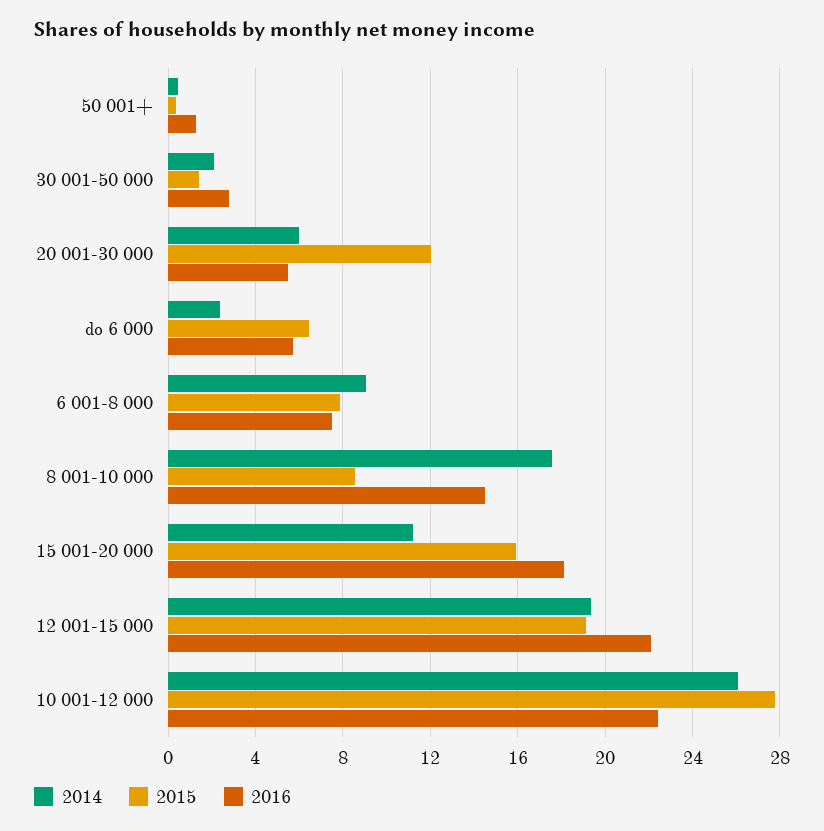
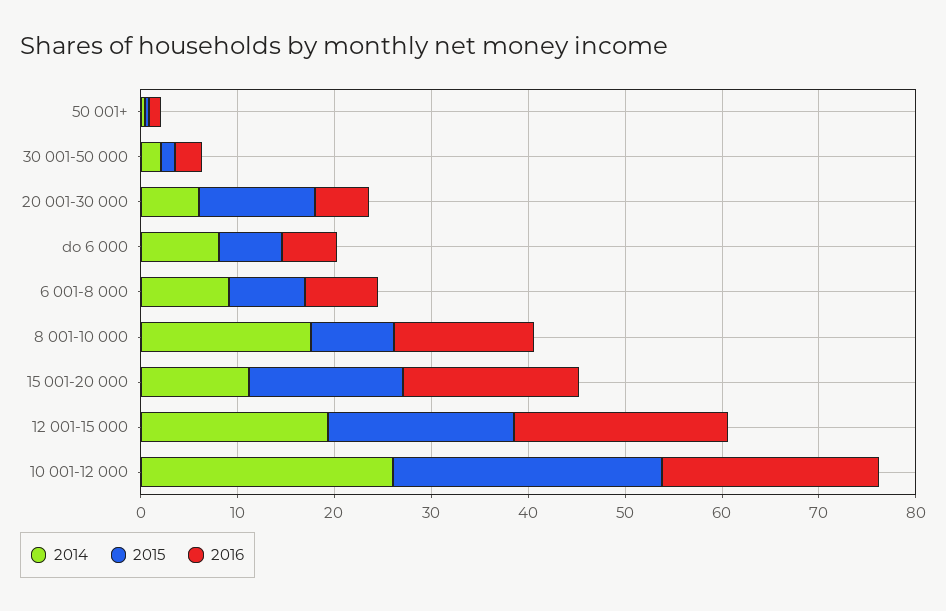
  {
    "2014": {
      "50 001+": 0.5,
      "30 001-50 000": 2,
      "20 001-30 000": 6,
-     "do 6 000": 2.5,
+     "do 6 000": 8,
      "6 001-8 000": 9,
      "8 001-10 000": 17.5,
      "15 001-20 000": 11,
      "12 001-15 000": 19.5,
      "10 001-12 000": 26
    },
    "2015": {
      "50 001+": 0.5,
      "30 001-50 000": 1.5,
      "20 001-30 000": 12,
      "do 6 000": 6.5,
      "6 001-8 000": 8,
      "8 001-10 000": 8.5,
      "15 001-20 000": 16,
      "12 001-15 000": 19,
      "10 001-12 000": 28
    },
    "2016": {
      "50 001+": 1.5,
      "30 001-50 000": 3,
      "20 001-30 000": 5.5,
      "do 6 000": 5.5,
      "6 001-8 000": 7.5,
      "8 001-10 000": 14.5,
      "15 001-20 000": 18,
      "12 001-15 000": 22,
      "10 001-12 000": 22.5
    }
  }

